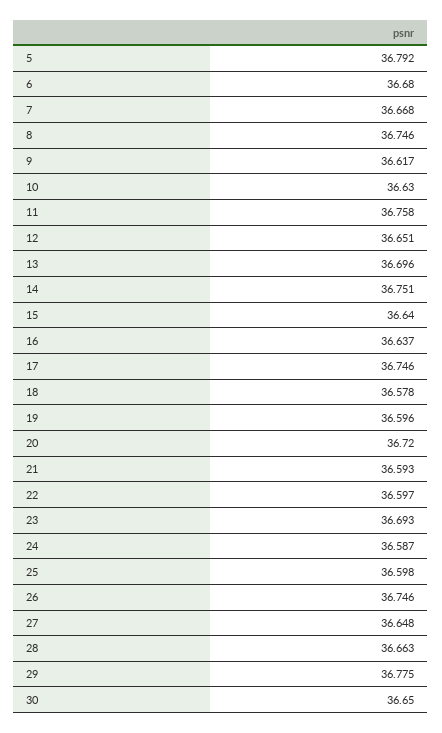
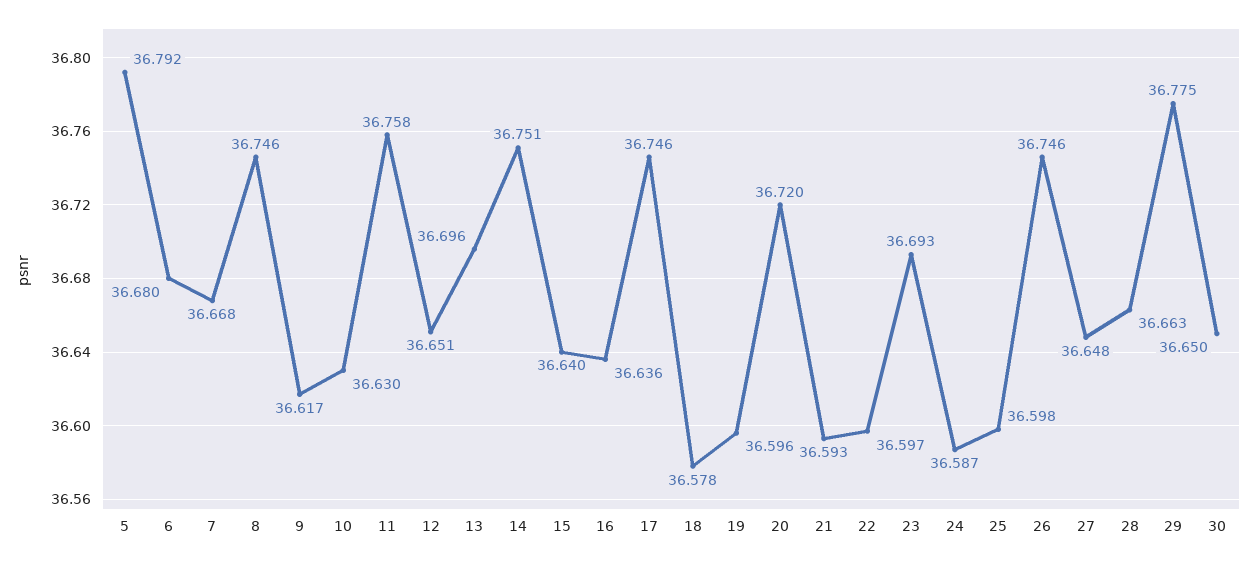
  {
    "5": 36.792,
    "6": 36.68,
    "7": 36.668,
    "8": 36.746,
    "9": 36.617,
    "10": 36.63,
    "11": 36.758,
    "12": 36.651,
    "13": 36.696,
    "14": 36.751,
    "15": 36.64,
-   "16": 36.637,
+   "16": 36.636,
    "17": 36.746,
    "18": 36.578,
    "19": 36.596,
    "20": 36.72,
    "21": 36.593,
    "22": 36.597,
    "23": 36.693,
    "24": 36.587,
    "25": 36.598,
    "26": 36.746,
    "27": 36.648,
    "28": 36.663,
    "29": 36.775,
    "30": 36.65
  }

